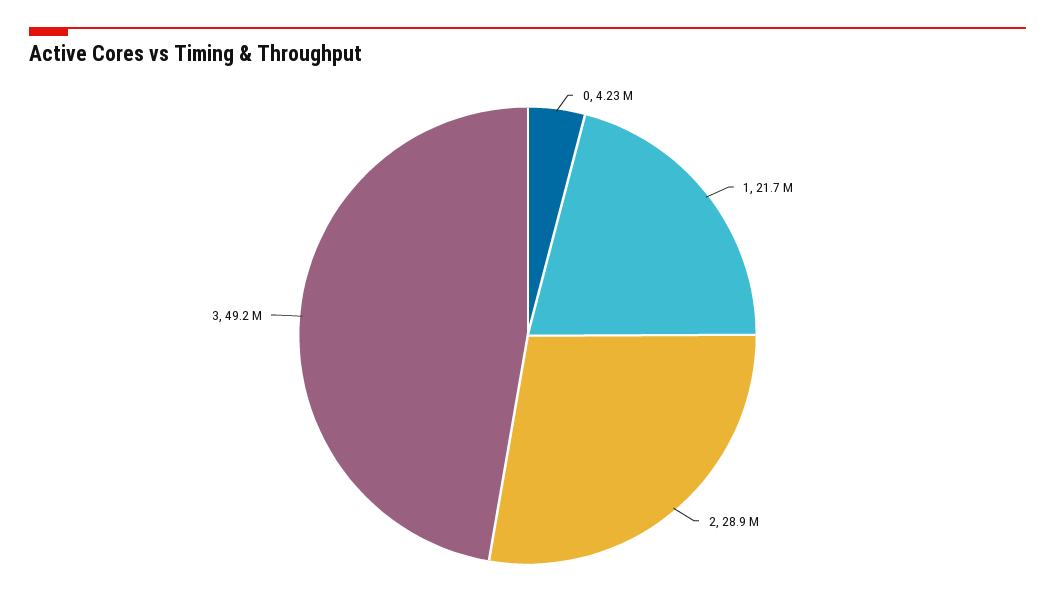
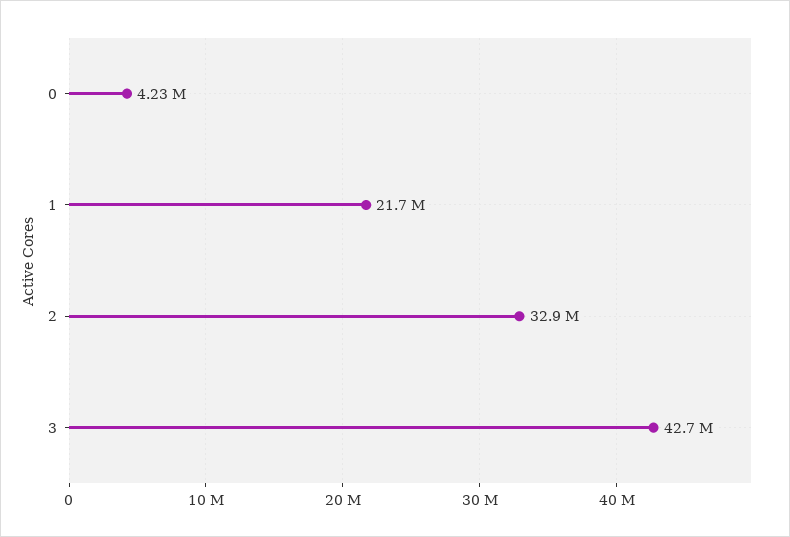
  {
    "0": 4230000,
    "1": 21700000,
-   "2": 28900000,
+   "2": 32900000,
-   "3": 49200000
+   "3": 42700000
  }

